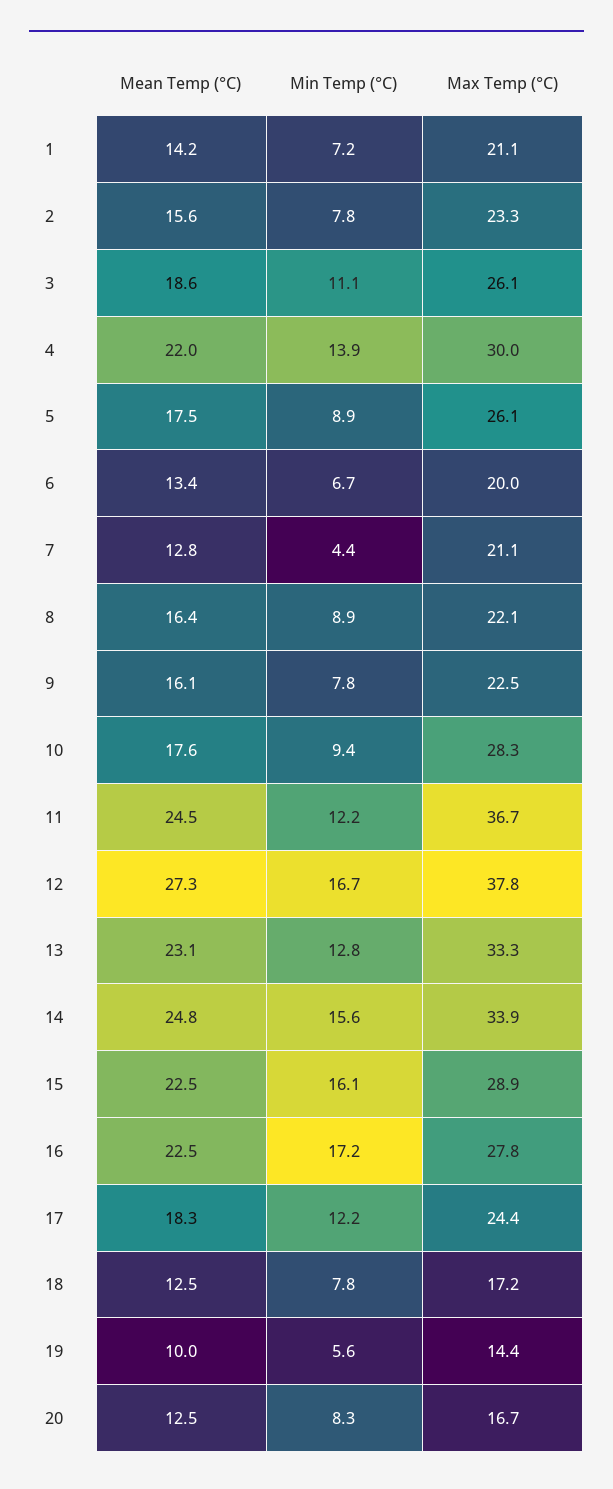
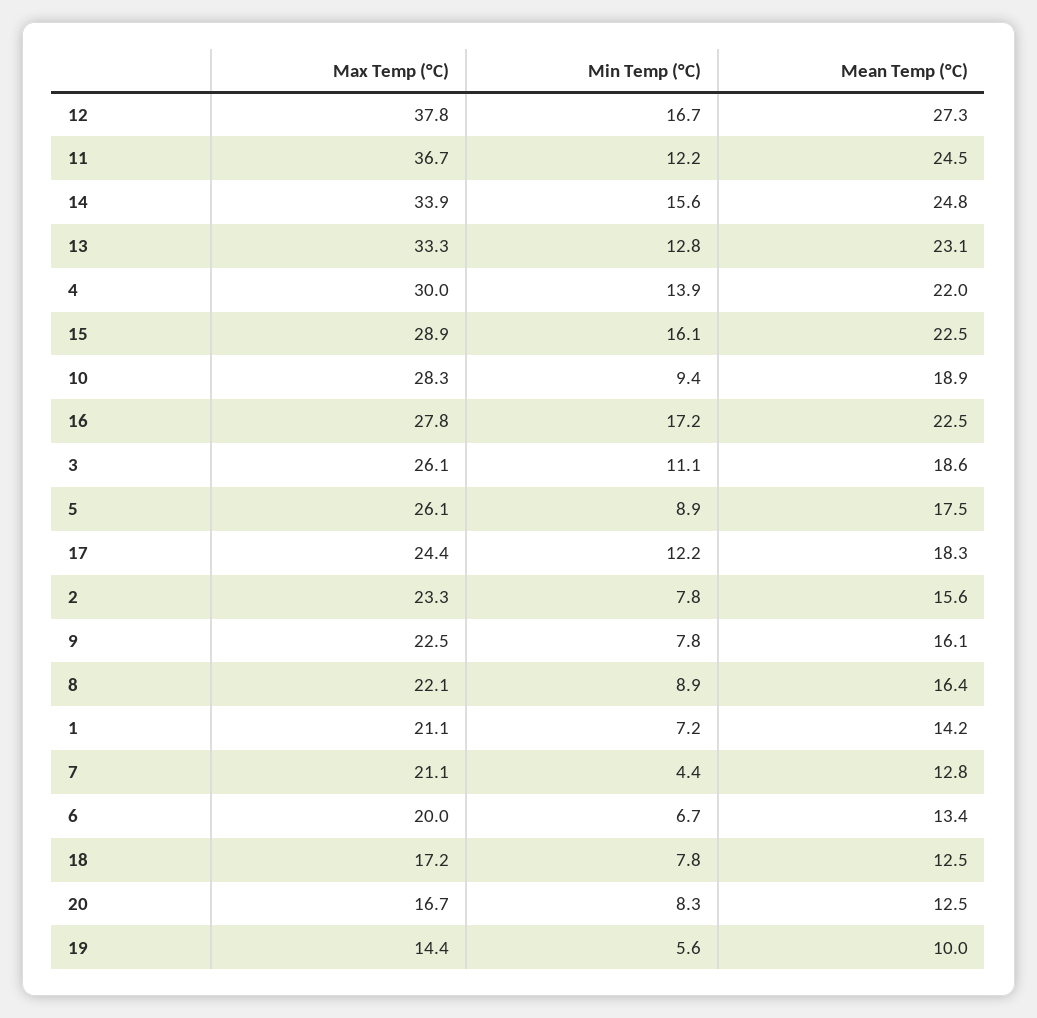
  {
    "Mean Temp (°C)": {
      "1": 14.2,
      "2": 15.6,
      "3": 18.6,
      "4": 22,
      "5": 17.5,
      "6": 13.4,
      "7": 12.8,
      "8": 16.4,
      "9": 16.1,
-     "10": 17.6,
+     "10": 18.9,
      "11": 24.5,
      "12": 27.3,
      "13": 23.1,
      "14": 24.8,
      "15": 22.5,
      "16": 22.5,
      "17": 18.3,
      "18": 12.5,
      "19": 10,
      "20": 12.5
    },
    "Min Temp (°C)": {
      "1": 7.2,
      "2": 7.8,
      "3": 11.1,
      "4": 13.9,
      "5": 8.9,
      "6": 6.7,
      "7": 4.4,
      "8": 8.9,
      "9": 7.8,
      "10": 9.4,
      "11": 12.2,
      "12": 16.7,
      "13": 12.8,
      "14": 15.6,
      "15": 16.1,
      "16": 17.2,
      "17": 12.2,
      "18": 7.8,
      "19": 5.6,
      "20": 8.3
    },
    "Max Temp (°C)": {
      "1": 21.1,
      "2": 23.3,
      "3": 26.1,
      "4": 30,
      "5": 26.1,
      "6": 20,
      "7": 21.1,
      "8": 22.1,
      "9": 22.5,
      "10": 28.3,
      "11": 36.7,
      "12": 37.8,
      "13": 33.3,
      "14": 33.9,
      "15": 28.9,
      "16": 27.8,
      "17": 24.4,
      "18": 17.2,
      "19": 14.4,
      "20": 16.7
    }
  }

